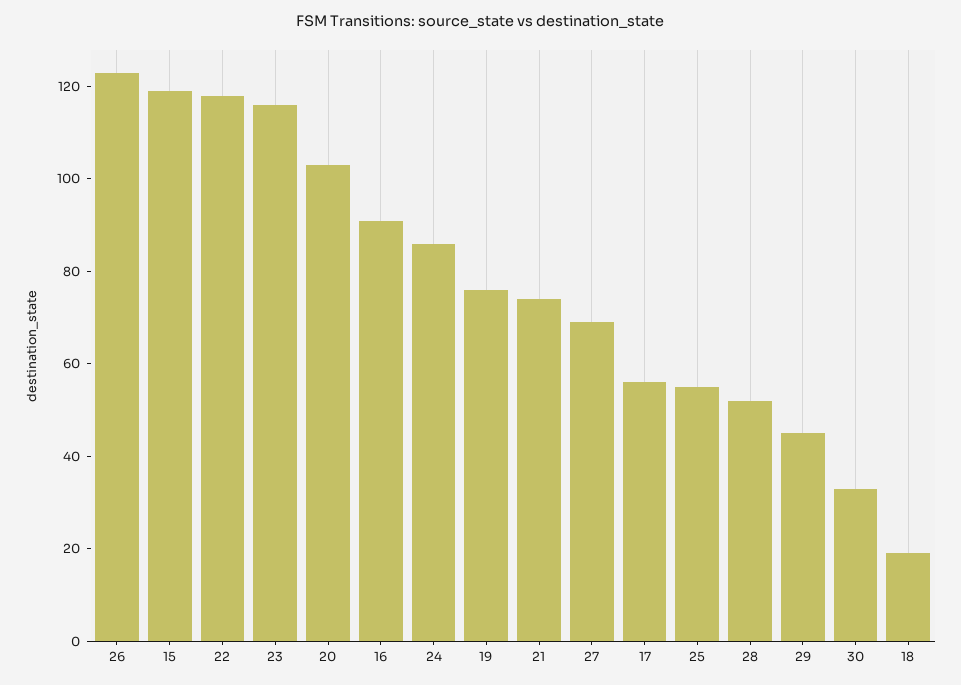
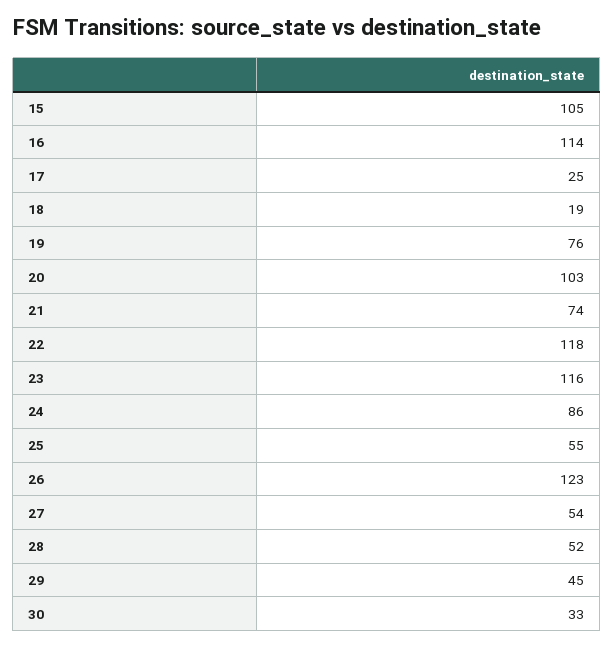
  {
    "26": 123,
-   "15": 120,
+   "15": 105,
    "22": 118,
    "23": 116,
    "20": 103,
-   "16": 90,
+   "16": 114,
    "24": 86,
    "19": 76,
    "21": 74,
-   "27": 70,
+   "27": 54,
-   "17": 55,
+   "17": 25,
    "25": 55,
    "28": 52,
    "29": 45,
    "30": 33,
    "18": 19
  }

